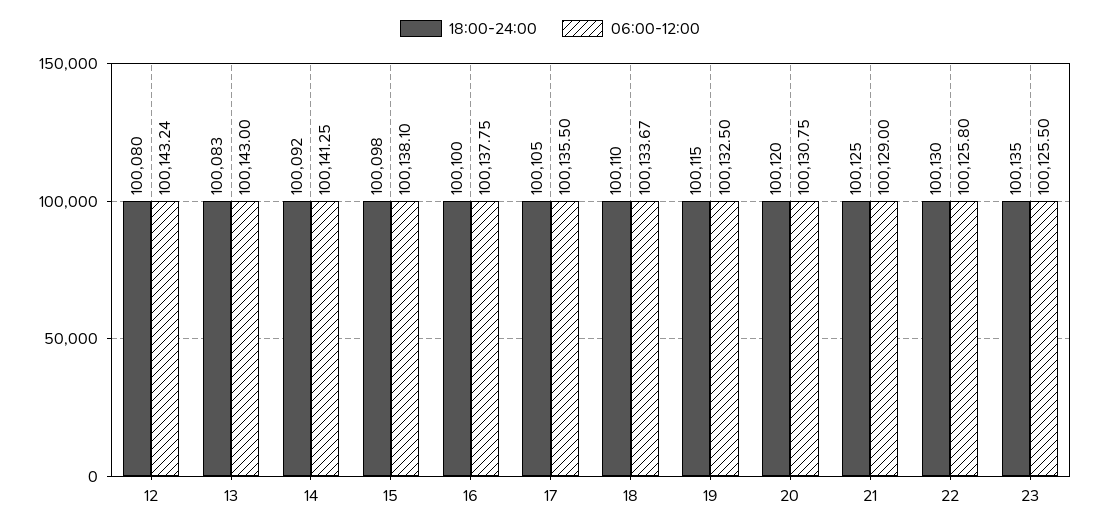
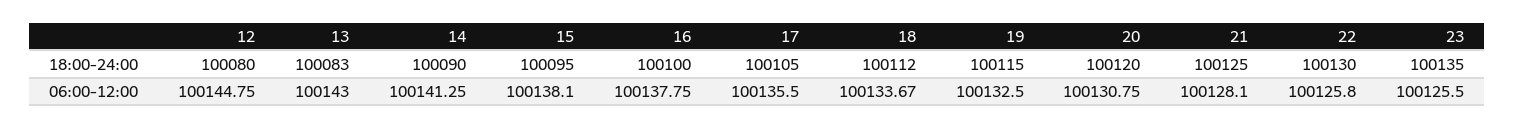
  {
    "18:00-24:00": {
      "12": 100080,
      "13": 100083,
-     "14": 100092,
+     "14": 100090,
-     "15": 100098,
+     "15": 100095,
      "16": 100100,
      "17": 100105,
-     "18": 100110,
+     "18": 100112,
      "19": 100115,
      "20": 100120,
      "21": 100125,
      "22": 100130,
      "23": 100135
    },
    "06:00-12:00": {
-     "12": 100143.24,
+     "12": 100144.75,
      "13": 100143,
      "14": 100141.25,
      "15": 100138.1,
      "16": 100137.75,
      "17": 100135.5,
      "18": 100133.67,
      "19": 100132.5,
      "20": 100130.75,
-     "21": 100129,
+     "21": 100128.1,
      "22": 100125.8,
      "23": 100125.5
    }
  }

